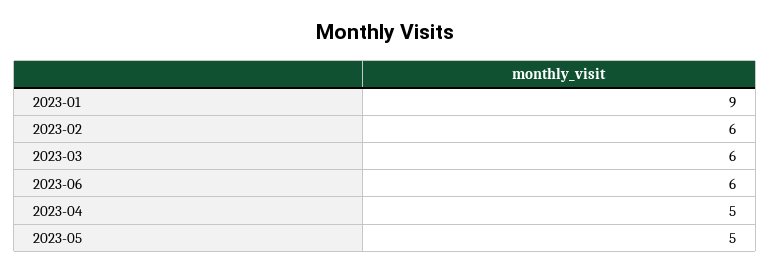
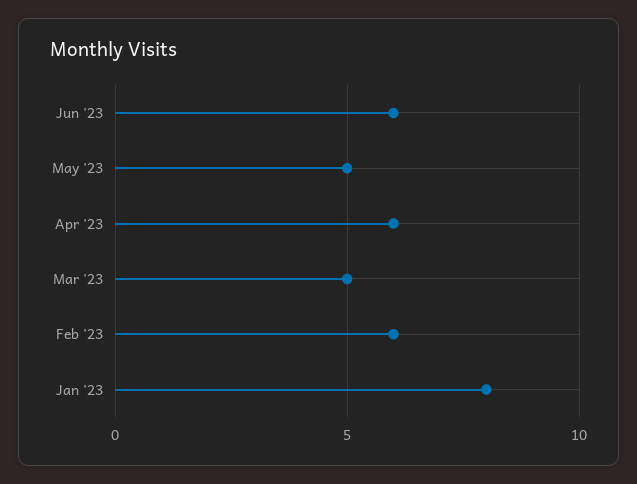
  {
-   "2023-01": 9,
+   "2023-01": 8,
    "2023-02": 6,
-   "2023-03": 6,
+   "2023-03": 5,
    "2023-06": 6,
-   "2023-04": 5,
+   "2023-04": 6,
    "2023-05": 5
  }

